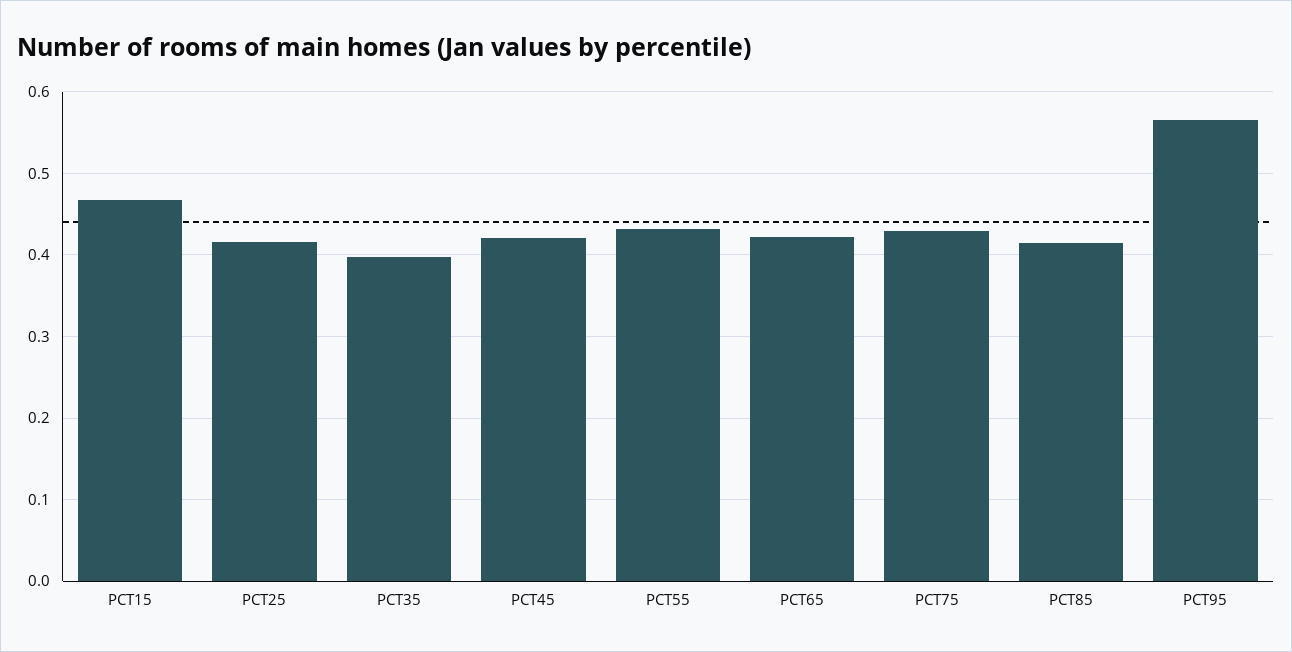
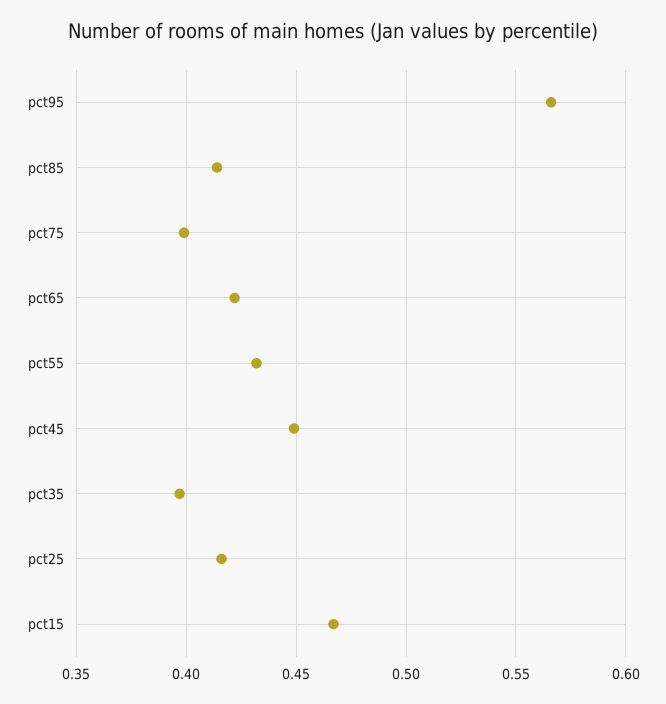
  {
    "PCT15": 0.465,
    "PCT25": 0.415,
    "PCT35": 0.395,
-   "PCT45": 0.42,
+   "PCT45": 0.45,
    "PCT55": 0.43,
    "PCT65": 0.42,
-   "PCT75": 0.43,
+   "PCT75": 0.4,
    "PCT85": 0.415,
    "PCT95": 0.565
  }

